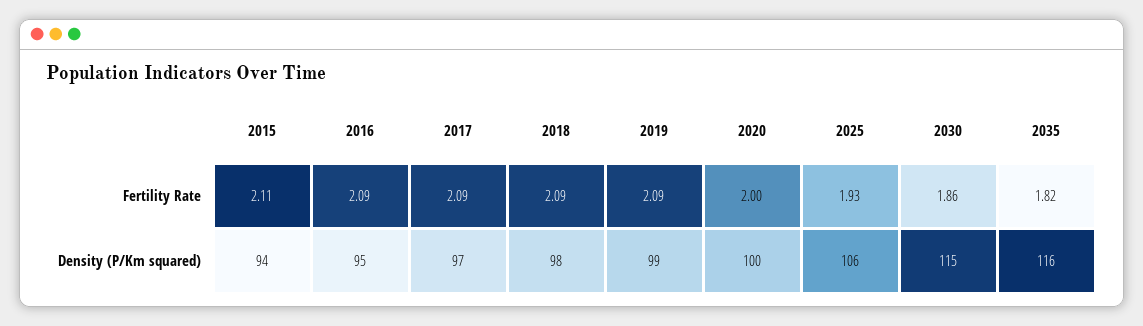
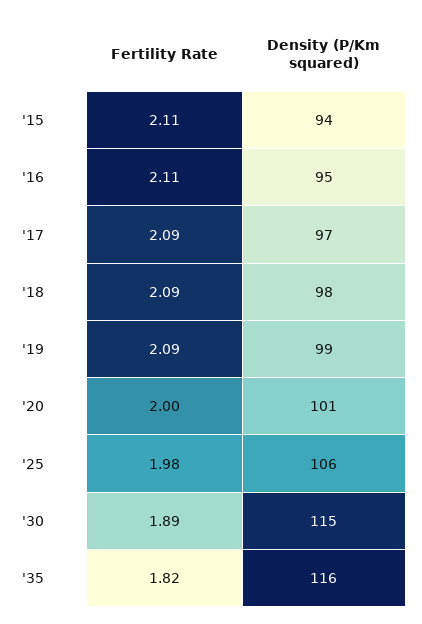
  {
    "2015": {
      "Fertility Rate": 2.11,
      "Density (P/Km squared)": 94
    },
    "2016": {
-     "Fertility Rate": 2.09,
+     "Fertility Rate": 2.11,
      "Density (P/Km squared)": 95
    },
    "2017": {
      "Fertility Rate": 2.09,
      "Density (P/Km squared)": 97
    },
    "2018": {
      "Fertility Rate": 2.09,
      "Density (P/Km squared)": 98
    },
    "2019": {
      "Fertility Rate": 2.09,
      "Density (P/Km squared)": 99
    },
    "2020": {
      "Fertility Rate": 2,
-     "Density (P/Km squared)": 100
+     "Density (P/Km squared)": 101
    },
    "2025": {
-     "Fertility Rate": 1.93,
+     "Fertility Rate": 1.98,
      "Density (P/Km squared)": 106
    },
    "2030": {
-     "Fertility Rate": 1.86,
+     "Fertility Rate": 1.89,
      "Density (P/Km squared)": 115
    },
    "2035": {
      "Fertility Rate": 1.82,
      "Density (P/Km squared)": 116
    }
  }

